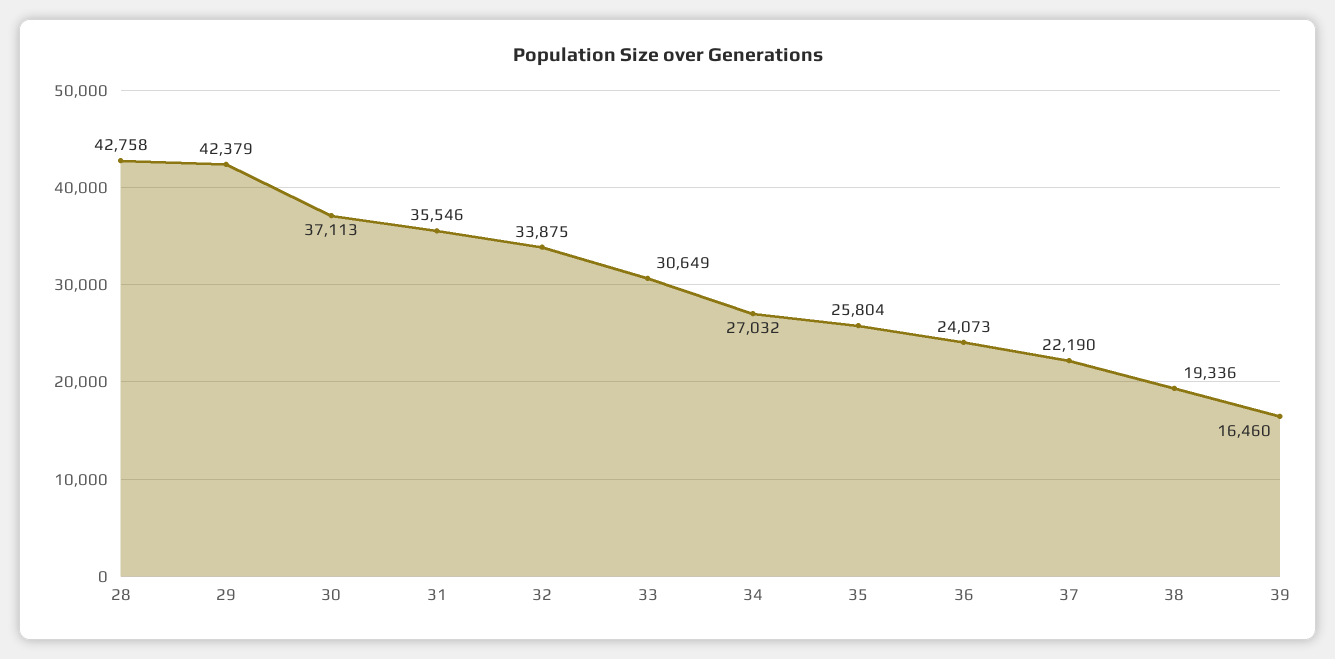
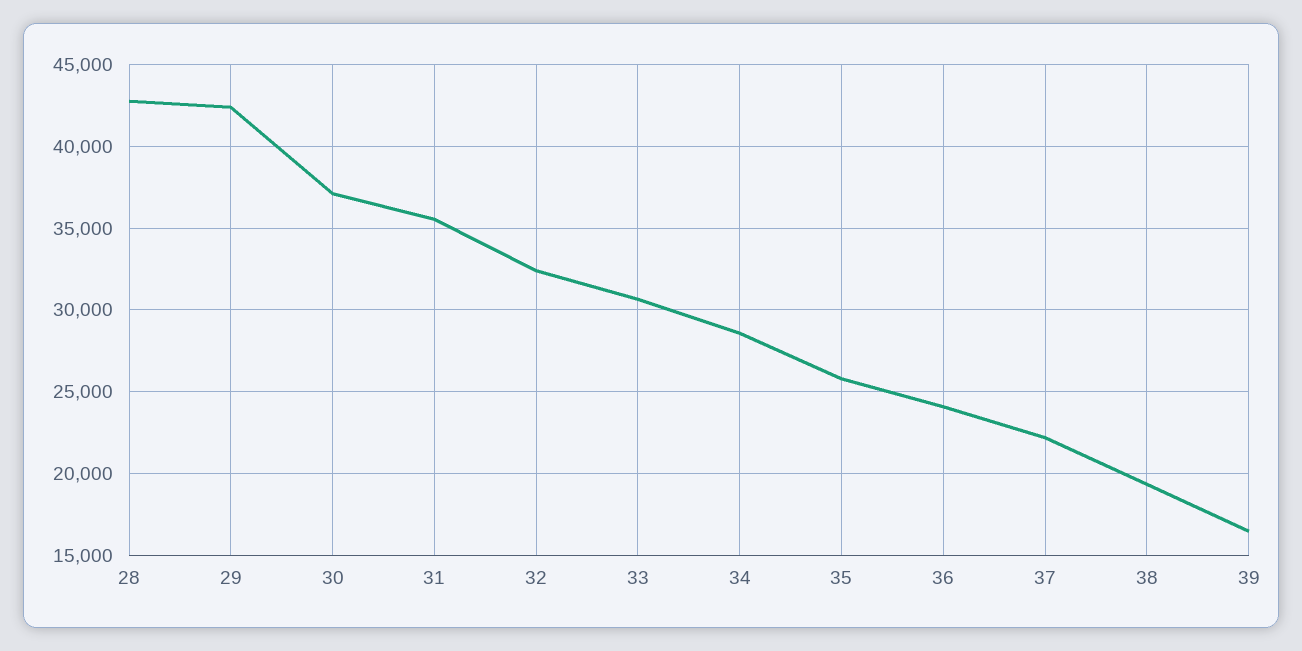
  {
    "28": 42758,
    "29": 42379,
    "30": 37113,
    "31": 35546,
-   "32": 33875,
+   "32": 32500,
    "33": 30649,
-   "34": 27032,
+   "34": 28500,
    "35": 25804,
    "36": 24073,
    "37": 22190,
    "38": 19336,
    "39": 16460
  }

